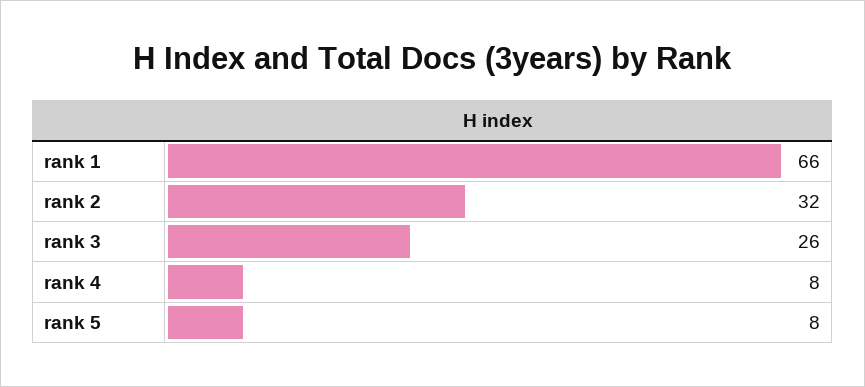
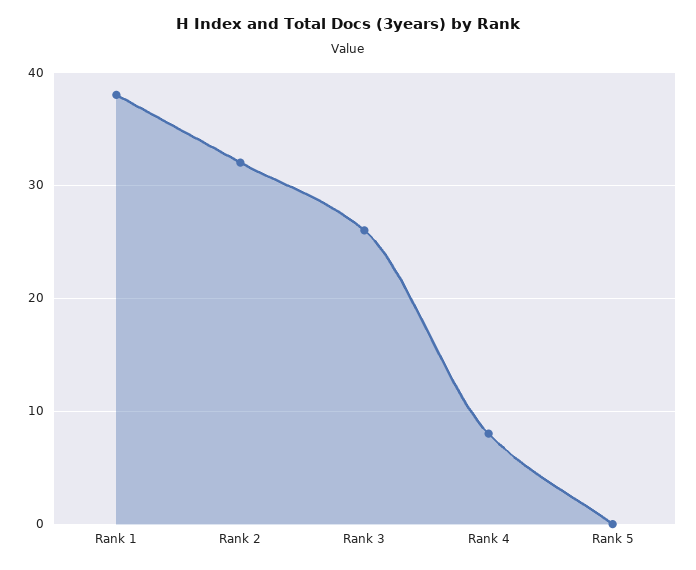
  {
-   "rank 1": 66,
+   "rank 1": 38,
    "rank 2": 32,
    "rank 3": 26,
    "rank 4": 8,
-   "rank 5": 8
+   "rank 5": 0
  }

